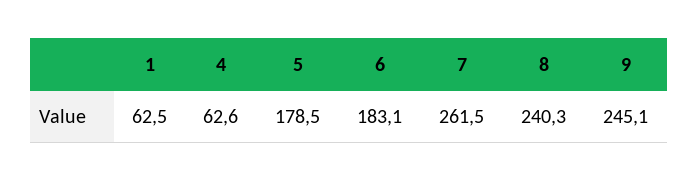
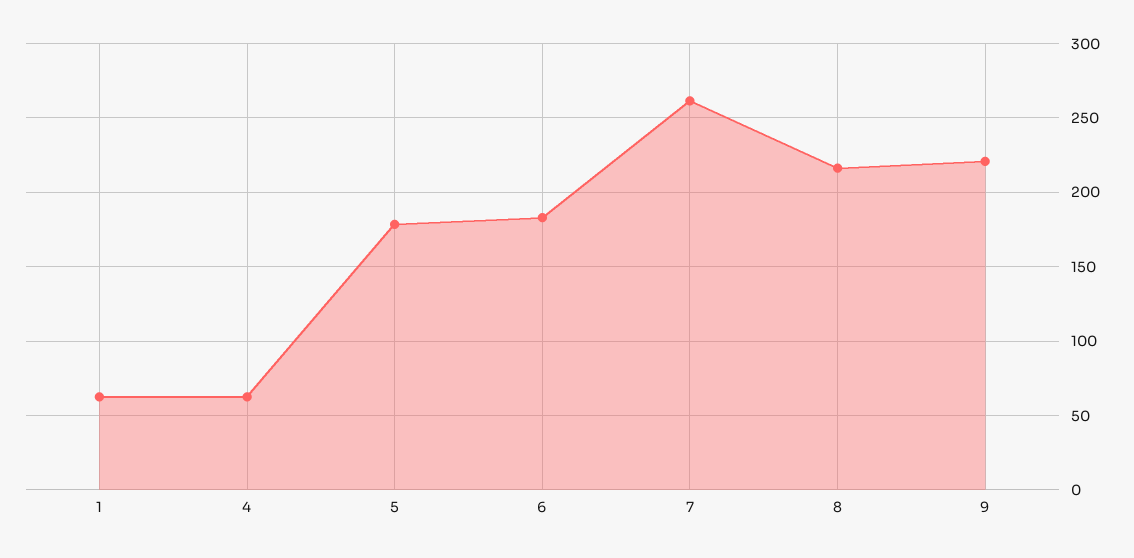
  {
    "1": 62.5,
    "4": 62.6,
    "5": 178.5,
    "6": 183.1,
    "7": 261.5,
-   "8": 240.3,
+   "8": 215,
-   "9": 245.1
+   "9": 220
  }

